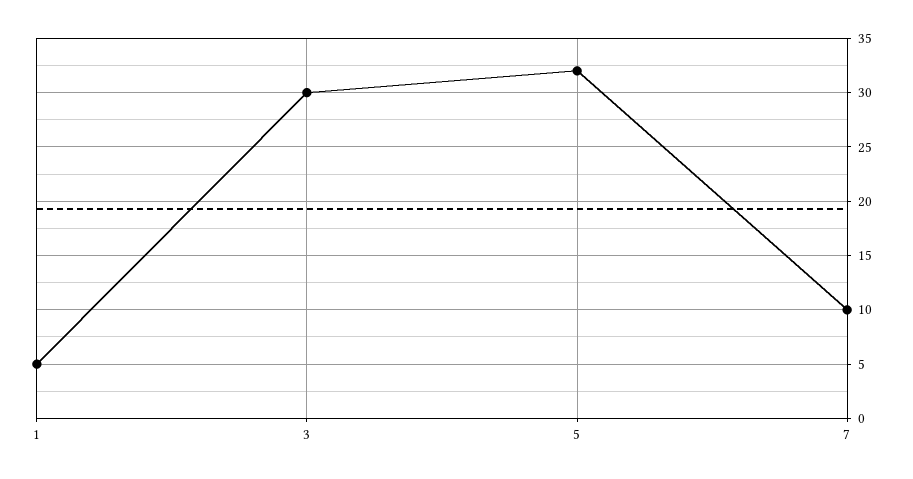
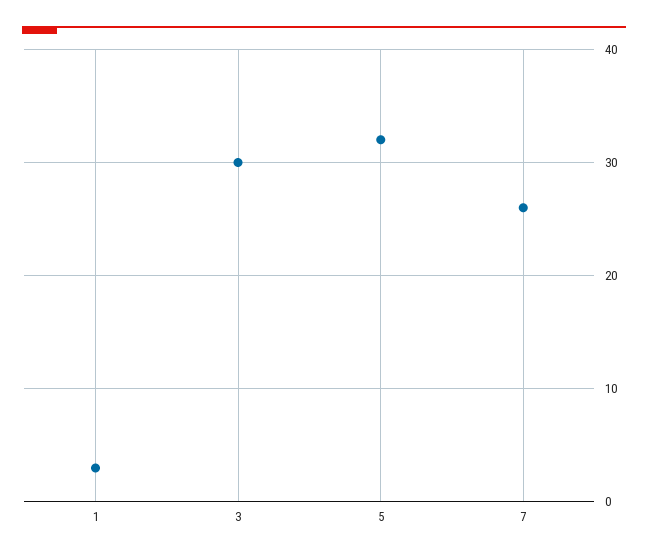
  {
-   "1": 5,
+   "1": 3,
    "3": 30,
    "5": 32,
-   "7": 10
+   "7": 26
  }

